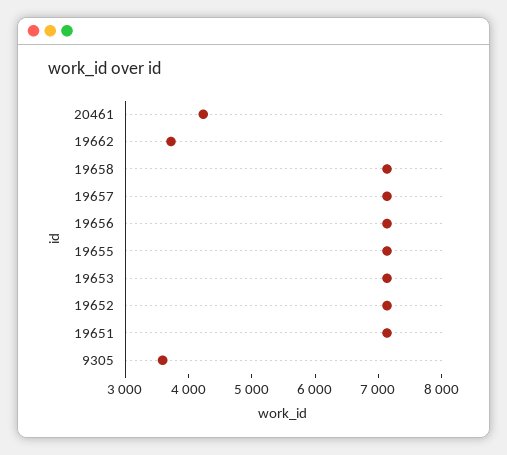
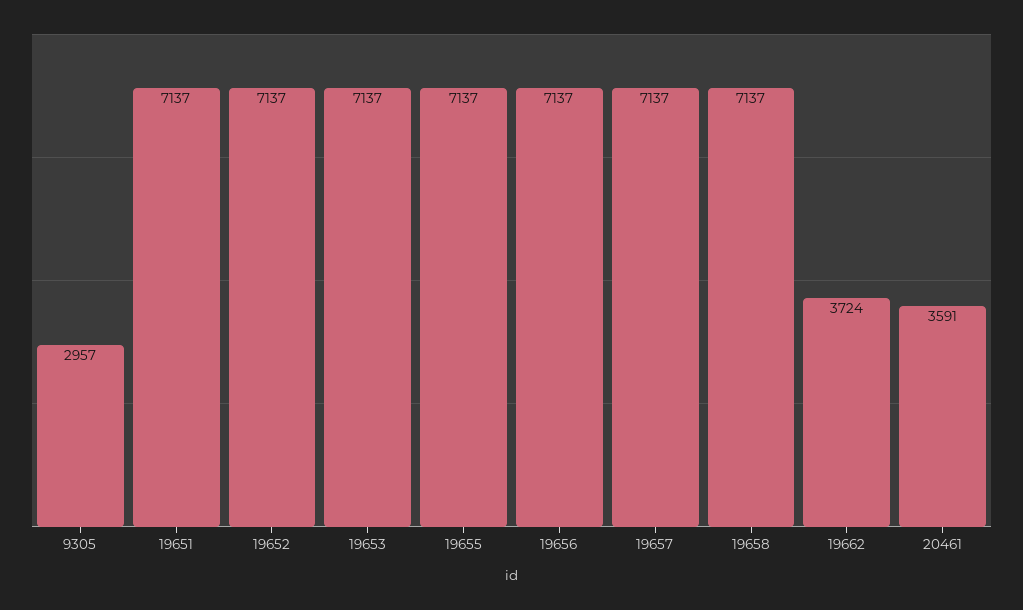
  {
-   "20461": 4200,
+   "20461": 3591,
    "19662": 3724,
    "19658": 7137,
    "19657": 7137,
    "19656": 7137,
    "19655": 7137,
    "19653": 7137,
    "19652": 7137,
    "19651": 7137,
-   "9305": 3600
+   "9305": 2957
  }

